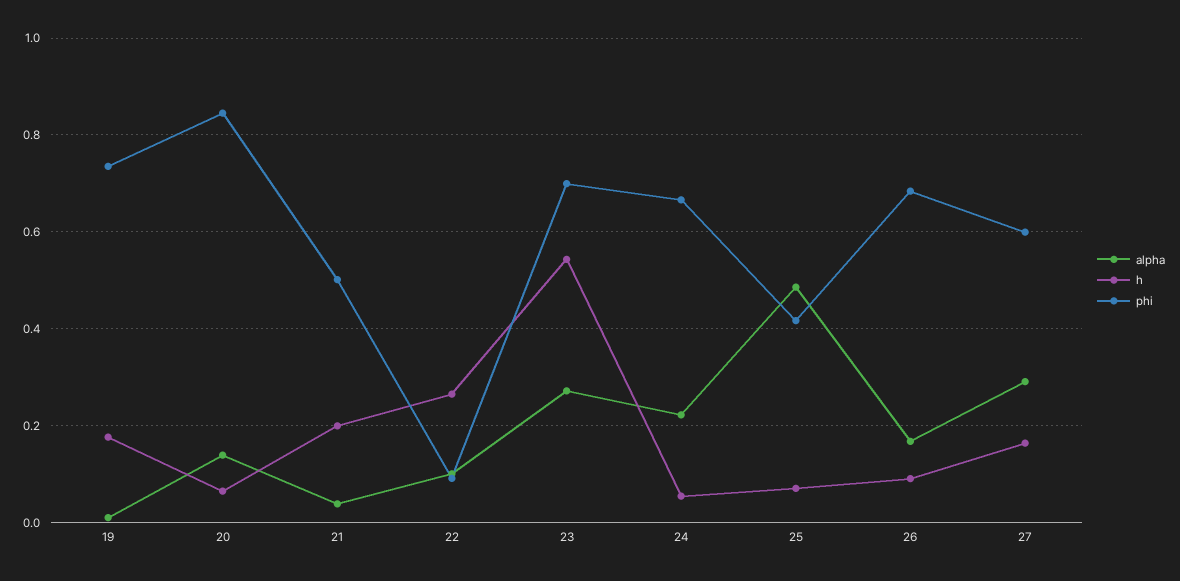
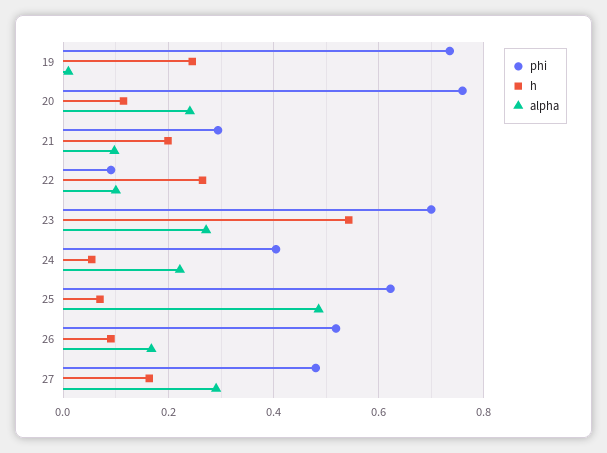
  {
    "alpha": {
      "19": 0,
-     "20": 0.14,
+     "20": 0.24,
-     "21": 0.04,
+     "21": 0.1,
      "22": 0.1,
      "23": 0.28,
      "24": 0.22,
      "25": 0.48,
      "26": 0.16,
      "27": 0.3
    },
    "h": {
-     "19": 0.18,
+     "19": 0.24,
-     "20": 0.06,
+     "20": 0.12,
      "21": 0.2,
      "22": 0.26,
      "23": 0.54,
      "24": 0.06,
      "25": 0.06,
      "26": 0.1,
      "27": 0.16
    },
    "phi": {
      "19": 0.74,
-     "20": 0.84,
+     "20": 0.76,
-     "21": 0.5,
+     "21": 0.3,
      "22": 0.1,
      "23": 0.7,
-     "24": 0.66,
+     "24": 0.4,
-     "25": 0.42,
+     "25": 0.62,
-     "26": 0.68,
+     "26": 0.52,
-     "27": 0.6
+     "27": 0.48
    }
  }

